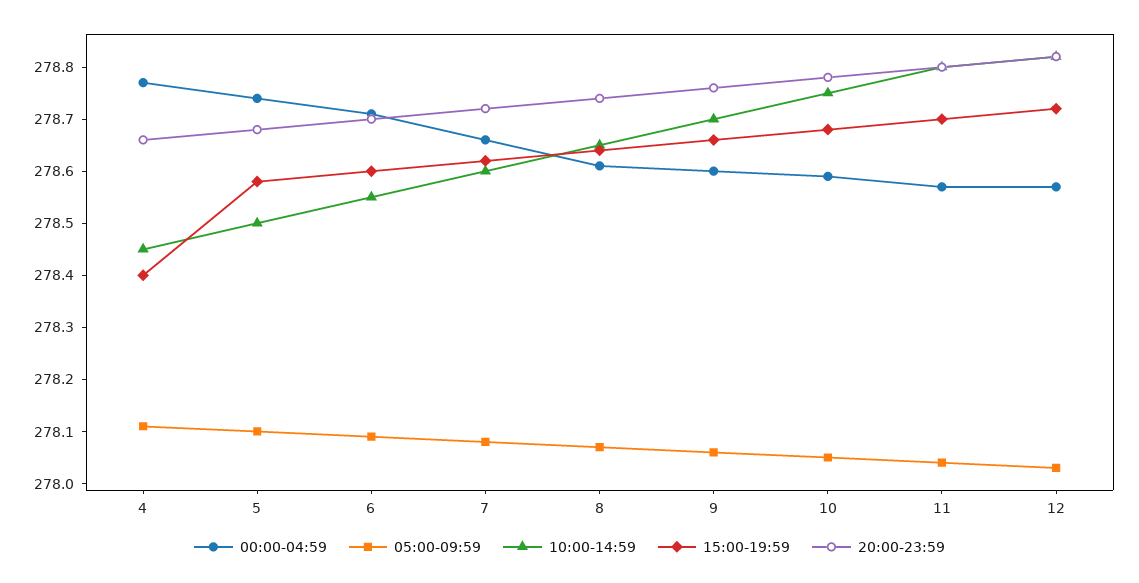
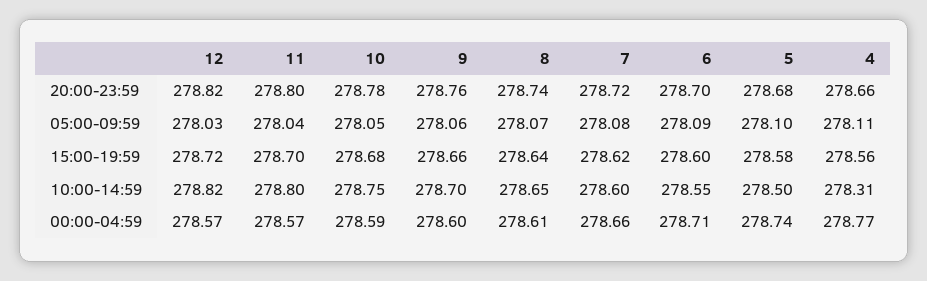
  {
    "00:00-04:59": {
      "4": 278.77,
      "5": 278.74,
      "6": 278.71,
      "7": 278.66,
      "8": 278.61,
      "9": 278.6,
      "10": 278.59,
      "11": 278.57,
      "12": 278.57
    },
    "05:00-09:59": {
      "4": 278.11,
      "5": 278.1,
      "6": 278.09,
      "7": 278.08,
      "8": 278.07,
      "9": 278.06,
      "10": 278.05,
      "11": 278.04,
      "12": 278.03
    },
    "10:00-14:59": {
-     "4": 278.45,
+     "4": 278.31,
      "5": 278.5,
      "6": 278.55,
      "7": 278.6,
      "8": 278.65,
      "9": 278.7,
      "10": 278.75,
      "11": 278.8,
      "12": 278.82
    },
    "15:00-19:59": {
-     "4": 278.4,
+     "4": 278.56,
      "5": 278.58,
      "6": 278.6,
      "7": 278.62,
      "8": 278.64,
      "9": 278.66,
      "10": 278.68,
      "11": 278.7,
      "12": 278.72
    },
    "20:00-23:59": {
      "4": 278.66,
      "5": 278.68,
      "6": 278.7,
      "7": 278.72,
      "8": 278.74,
      "9": 278.76,
      "10": 278.78,
      "11": 278.8,
      "12": 278.82
    }
  }

